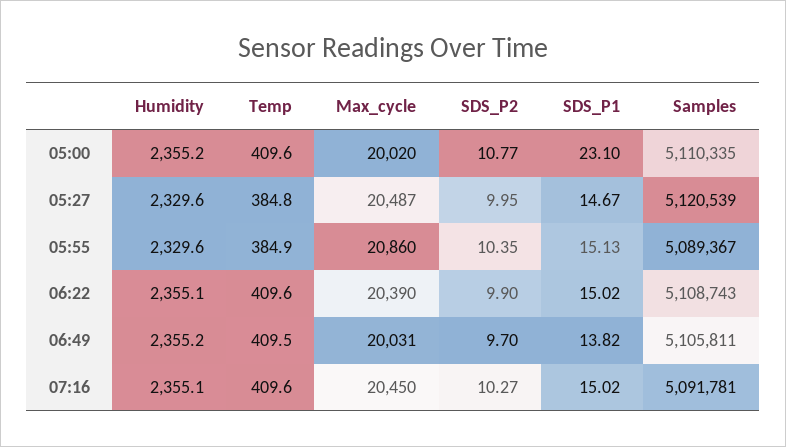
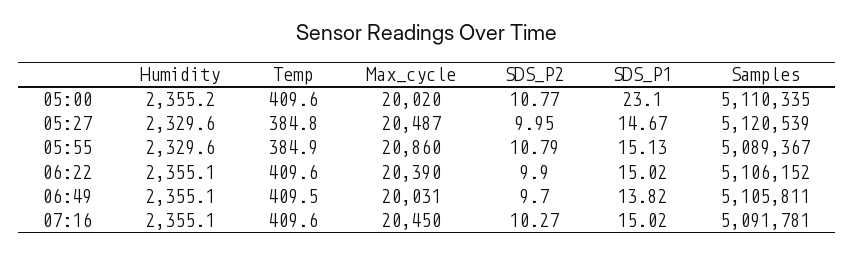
  {
    "Humidity": {
      "05:00": 2355.2,
      "05:27": 2329.6,
      "05:55": 2329.6,
      "06:22": 2355.1,
-     "06:49": 2355.2,
+     "06:49": 2355.1,
      "07:16": 2355.1
    },
    "Temp": {
      "05:00": 409.6,
      "05:27": 384.8,
      "05:55": 384.9,
      "06:22": 409.6,
      "06:49": 409.5,
      "07:16": 409.6
    },
    "Max_cycle": {
      "05:00": 20020,
      "05:27": 20487,
      "05:55": 20860,
      "06:22": 20390,
      "06:49": 20031,
      "07:16": 20450
    },
    "SDS_P2": {
      "05:00": 10.77,
      "05:27": 9.95,
-     "05:55": 10.35,
+     "05:55": 10.79,
      "06:22": 9.9,
      "06:49": 9.7,
      "07:16": 10.27
    },
    "SDS_P1": {
      "05:00": 23.1,
      "05:27": 14.67,
      "05:55": 15.13,
      "06:22": 15.02,
      "06:49": 13.82,
      "07:16": 15.02
    },
    "Samples": {
      "05:00": 5110335,
      "05:27": 5120539,
      "05:55": 5089367,
-     "06:22": 5108743,
+     "06:22": 5106152,
      "06:49": 5105811,
      "07:16": 5091781
    }
  }

